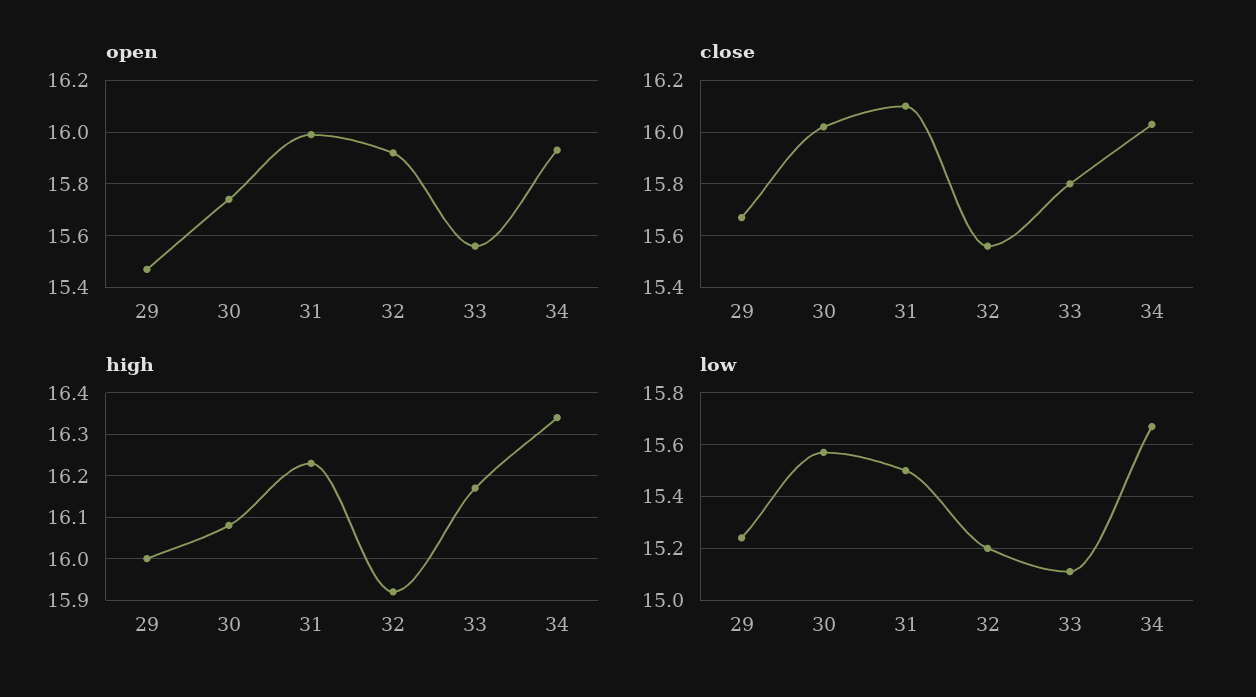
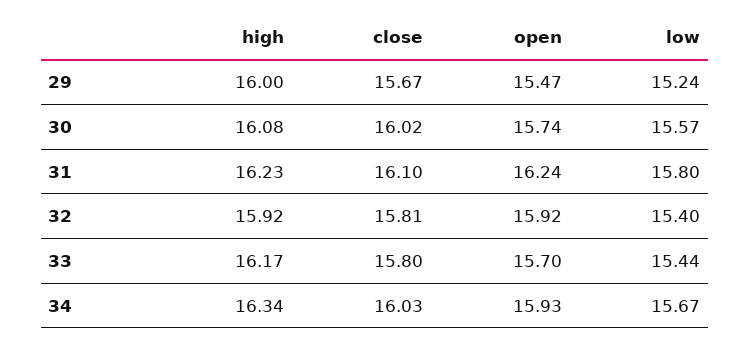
  {
    "open": {
      "29": 15.47,
      "30": 15.74,
-     "31": 16,
+     "31": 16.24,
      "32": 15.92,
-     "33": 15.55,
+     "33": 15.7,
      "34": 15.93
    },
    "close": {
      "29": 15.67,
      "30": 16.02,
      "31": 16.1,
-     "32": 15.55,
+     "32": 15.81,
      "33": 15.8,
      "34": 16.03
    },
    "high": {
      "29": 16,
      "30": 16.08,
      "31": 16.23,
      "32": 15.92,
      "33": 16.17,
      "34": 16.34
    },
    "low": {
      "29": 15.24,
      "30": 15.57,
-     "31": 15.5,
+     "31": 15.8,
-     "32": 15.2,
+     "32": 15.4,
-     "33": 15.1,
+     "33": 15.44,
      "34": 15.67
    }
  }

